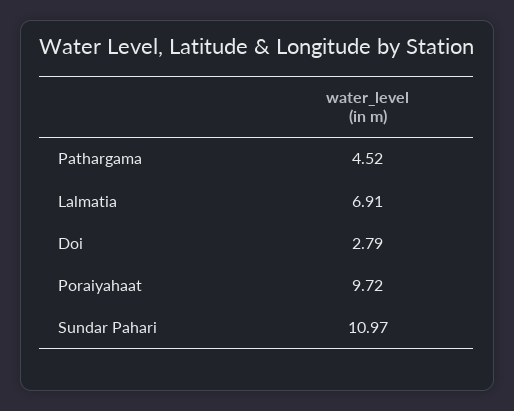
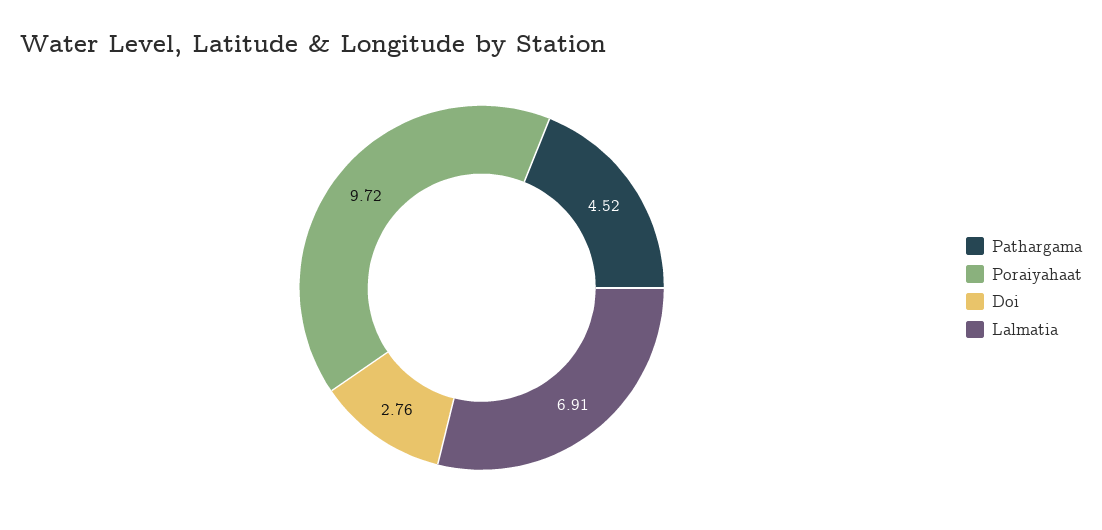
  {
    "Pathargama": 4.52,
    "Lalmatia": 6.91,
-   "Doi": 2.79,
+   "Doi": 2.76,
-   "Poraiyahaat": 9.72,
+   "Poraiyahaat": 9.72
-   "Sundar Pahari": 10.97
  }

